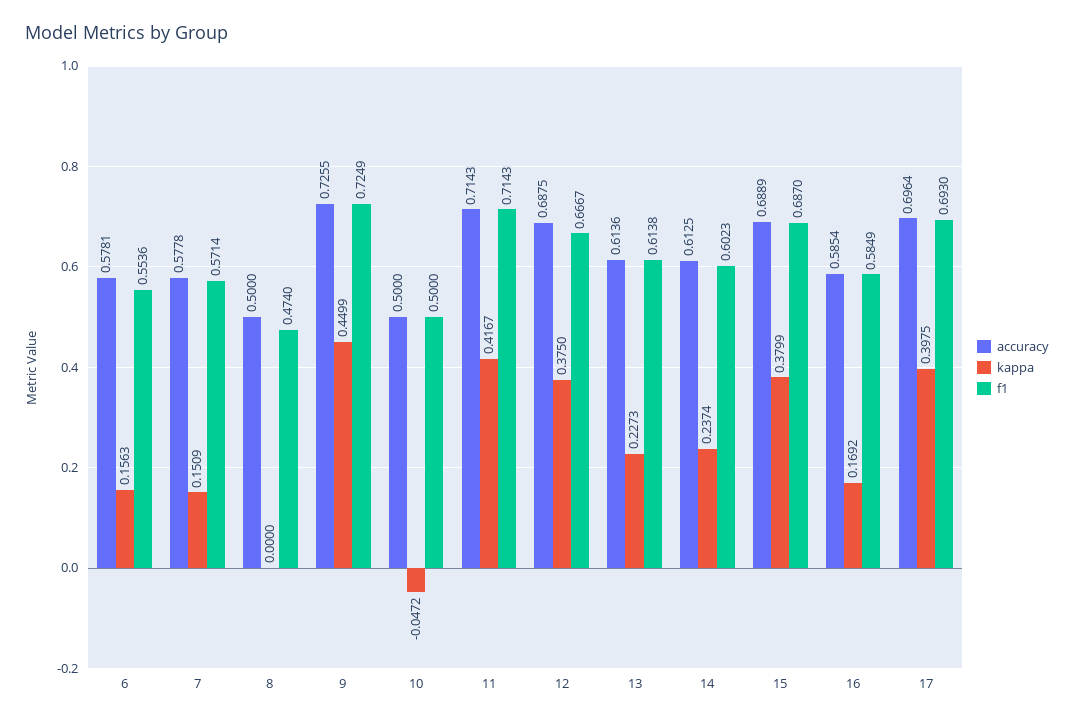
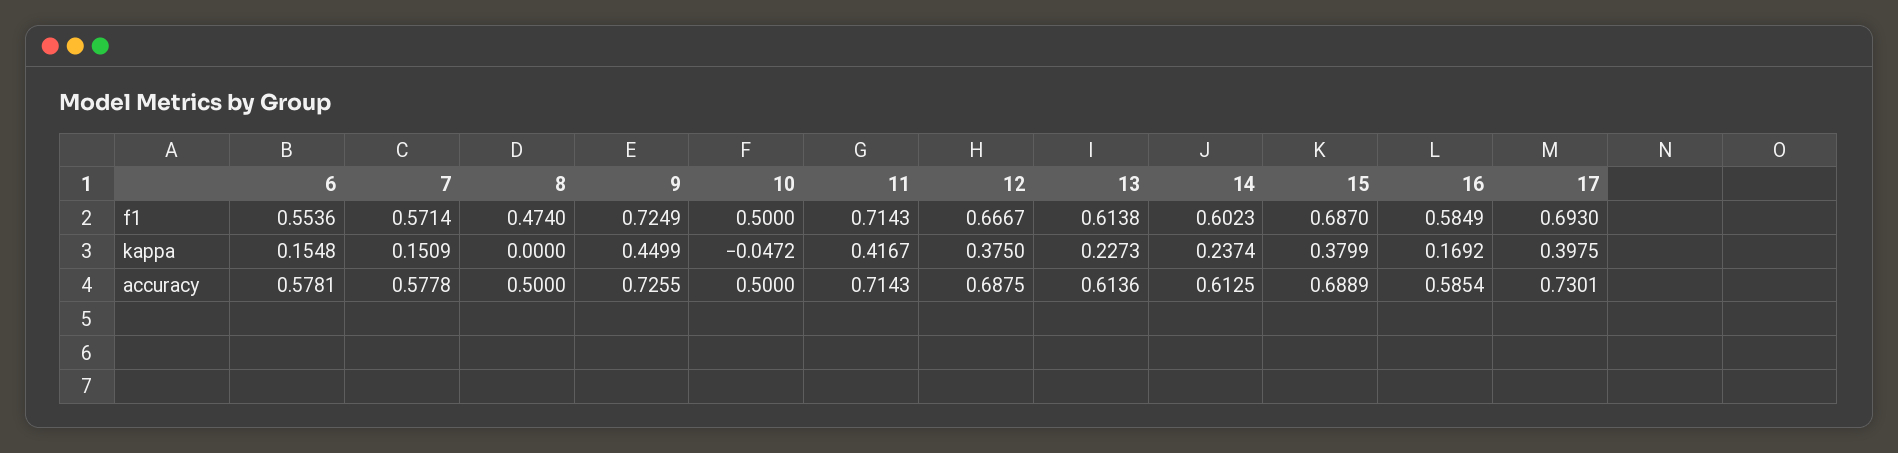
  {
    "accuracy": {
      "6": 0.5781,
      "7": 0.5778,
      "8": 0.5,
      "9": 0.7255,
      "10": 0.5,
      "11": 0.7143,
      "12": 0.6875,
      "13": 0.6136,
      "14": 0.6125,
      "15": 0.6889,
      "16": 0.5854,
-     "17": 0.6964
+     "17": 0.7301
    },
    "kappa": {
-     "6": 0.1563,
+     "6": 0.1548,
      "7": 0.1509,
      "8": 0,
      "9": 0.4499,
      "10": -0.0472,
      "11": 0.4167,
      "12": 0.375,
      "13": 0.2273,
      "14": 0.2374,
      "15": 0.3799,
      "16": 0.1692,
      "17": 0.3975
    },
    "f1": {
      "6": 0.5536,
      "7": 0.5714,
      "8": 0.474,
      "9": 0.7249,
      "10": 0.5,
      "11": 0.7143,
      "12": 0.6667,
      "13": 0.6138,
      "14": 0.6023,
      "15": 0.687,
      "16": 0.5849,
      "17": 0.693
    }
  }

